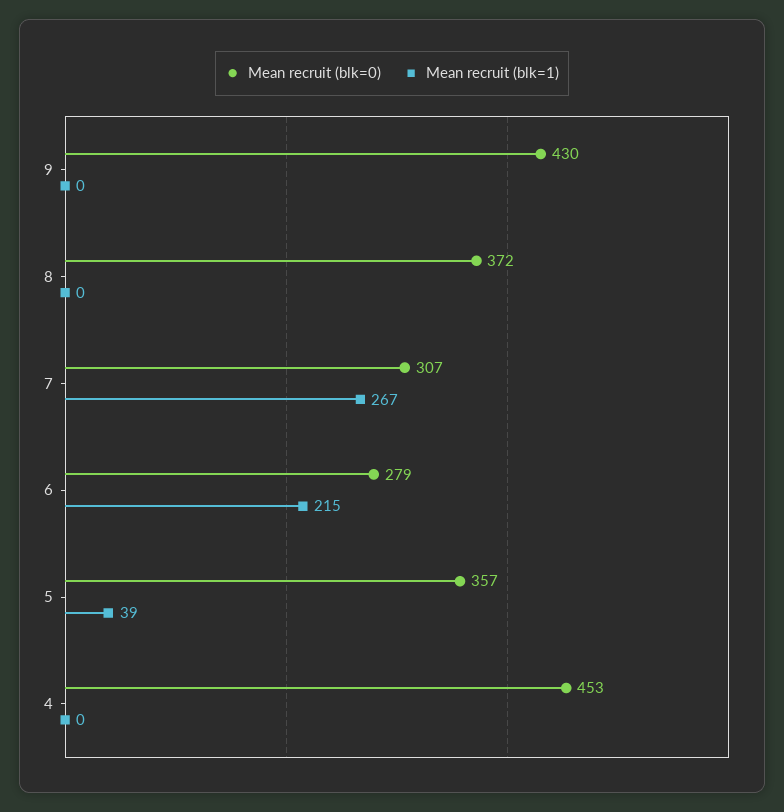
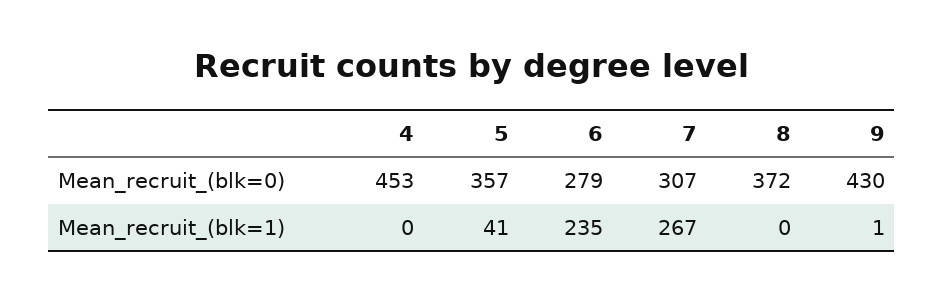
  {
    "Mean recruit (blk=0)": {
      "9": 430,
      "8": 372,
      "7": 307,
      "6": 279,
      "5": 357,
      "4": 453
    },
    "Mean recruit (blk=1)": {
-     "9": 0,
+     "9": 1,
      "8": 0,
      "7": 267,
-     "6": 215,
+     "6": 235,
-     "5": 39,
+     "5": 41,
      "4": 0
    }
  }

